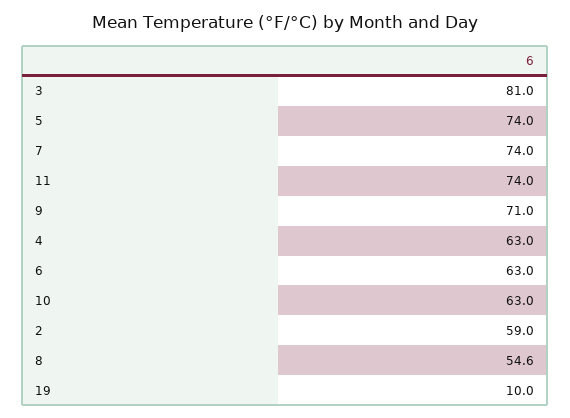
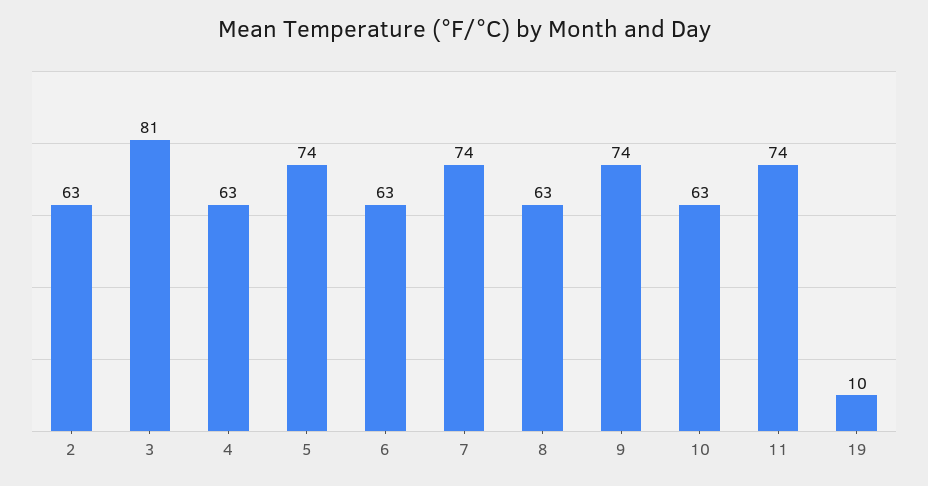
  {
    "3": 81,
    "5": 74,
    "7": 74,
    "11": 74,
-   "9": 71,
+   "9": 74,
    "4": 63,
    "6": 63,
    "10": 63,
-   "2": 59,
+   "2": 63,
-   "8": 54.6,
+   "8": 63,
    "19": 10
  }

